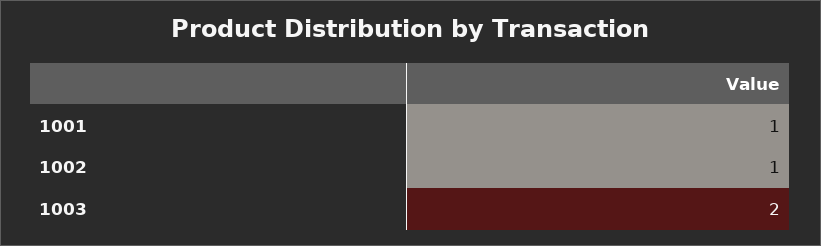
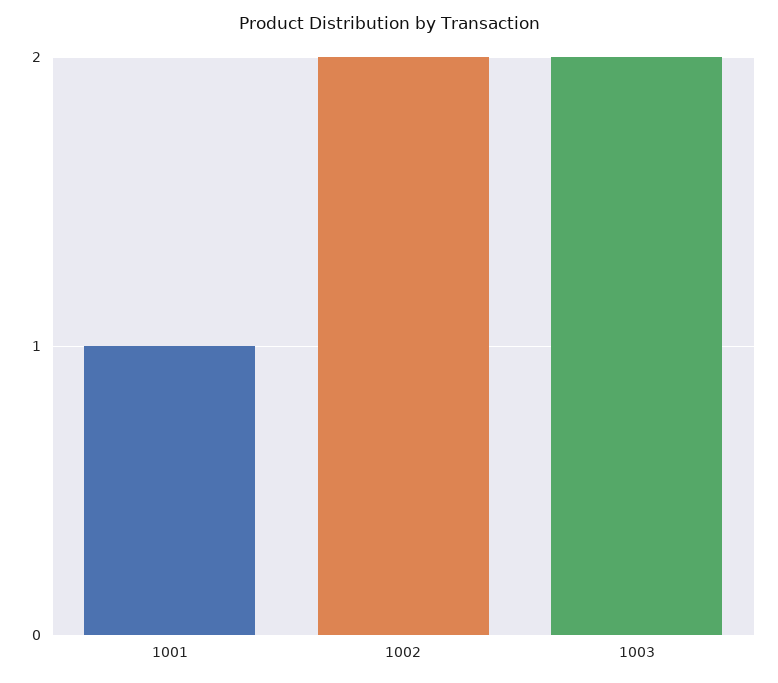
  {
    "1001": 1,
-   "1002": 1,
+   "1002": 2,
    "1003": 2
  }

